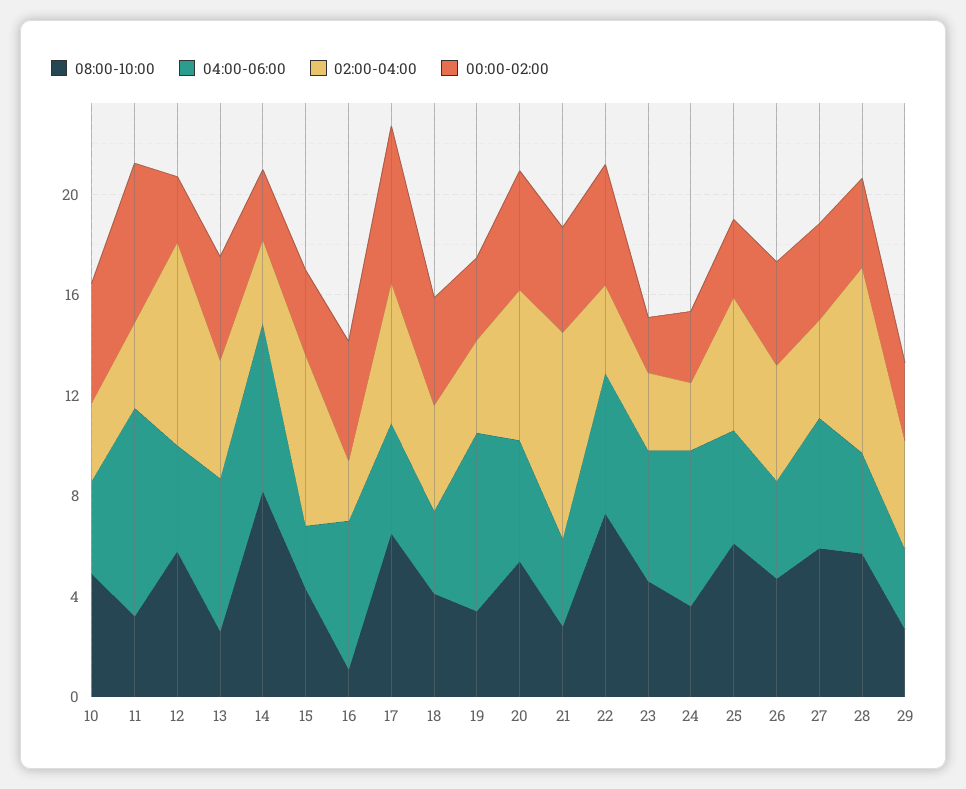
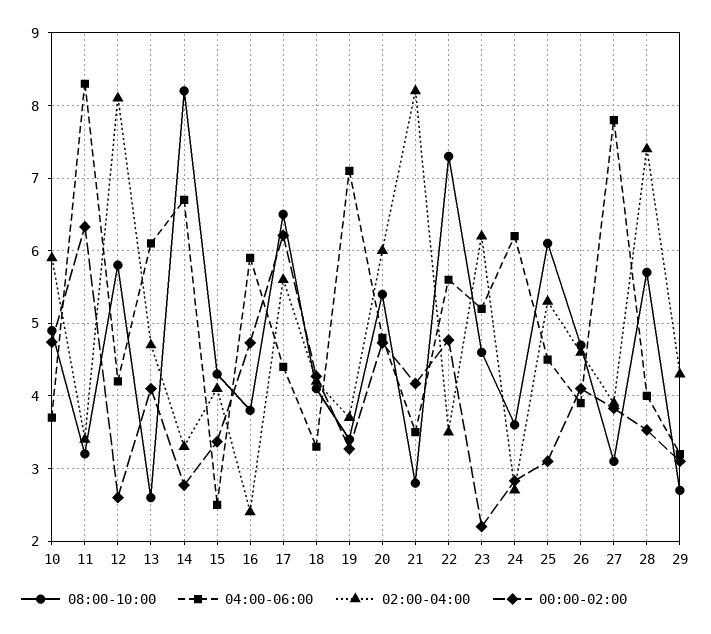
  {
    "08:00-10:00": {
      "10": 4.9,
      "11": 3.2,
      "12": 5.8,
      "13": 2.6,
      "14": 8.2,
      "15": 4.3,
-     "16": 1,
+     "16": 3.8,
      "17": 6.5,
      "18": 4.1,
      "19": 3.4,
      "20": 5.4,
      "21": 2.8,
      "22": 7.3,
      "23": 4.6,
      "24": 3.6,
      "25": 6.1,
      "26": 4.7,
-     "27": 6,
+     "27": 3.1,
      "28": 5.7,
      "29": 2.7
    },
    "04:00-06:00": {
      "10": 3.7,
      "11": 8.3,
      "12": 4.2,
      "13": 6.1,
      "14": 6.7,
      "15": 2.5,
      "16": 5.9,
      "17": 4.4,
      "18": 3.3,
      "19": 7.1,
      "20": 4.8,
      "21": 3.5,
      "22": 5.6,
      "23": 5.2,
      "24": 6.2,
      "25": 4.5,
      "26": 3.9,
-     "27": 5,
+     "27": 7.8,
      "28": 4,
      "29": 3.2
    },
    "02:00-04:00": {
-     "10": 3,
+     "10": 5.9,
      "11": 3.4,
      "12": 8.1,
      "13": 4.7,
      "14": 3.3,
-     "15": 7,
+     "15": 4.1,
      "16": 2.4,
      "17": 5.6,
      "18": 4.2,
      "19": 3.7,
      "20": 6,
      "21": 8.2,
      "22": 3.5,
-     "23": 3,
+     "23": 6.2,
      "24": 2.7,
      "25": 5.3,
      "26": 4.6,
      "27": 3.9,
      "28": 7.4,
      "29": 4.3
    },
    "00:00-02:00": {
      "10": 4.7,
      "11": 6.3,
      "12": 2.6,
      "13": 4.1,
      "14": 2.8,
      "15": 3.4,
      "16": 4.7,
      "17": 6.2,
      "18": 4.3,
      "19": 3.3,
      "20": 4.7,
      "21": 4.2,
      "22": 4.8,
      "23": 2.2,
      "24": 2.8,
      "25": 3.1,
      "26": 4.1,
      "27": 3.8,
      "28": 3.5,
      "29": 3.1
    }
  }

